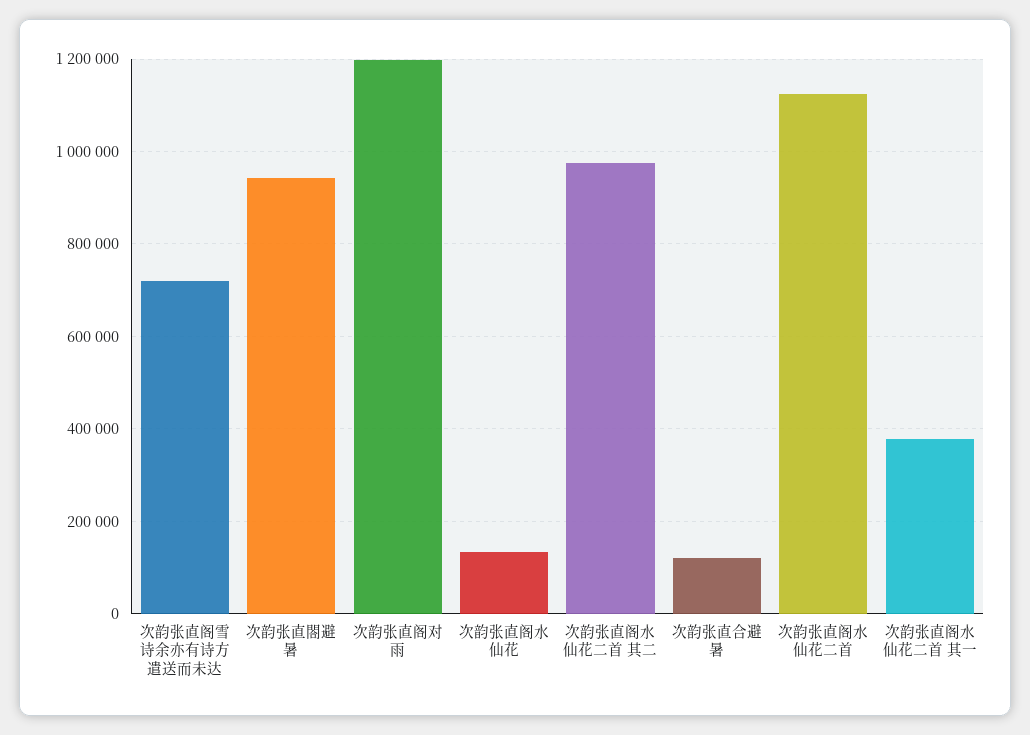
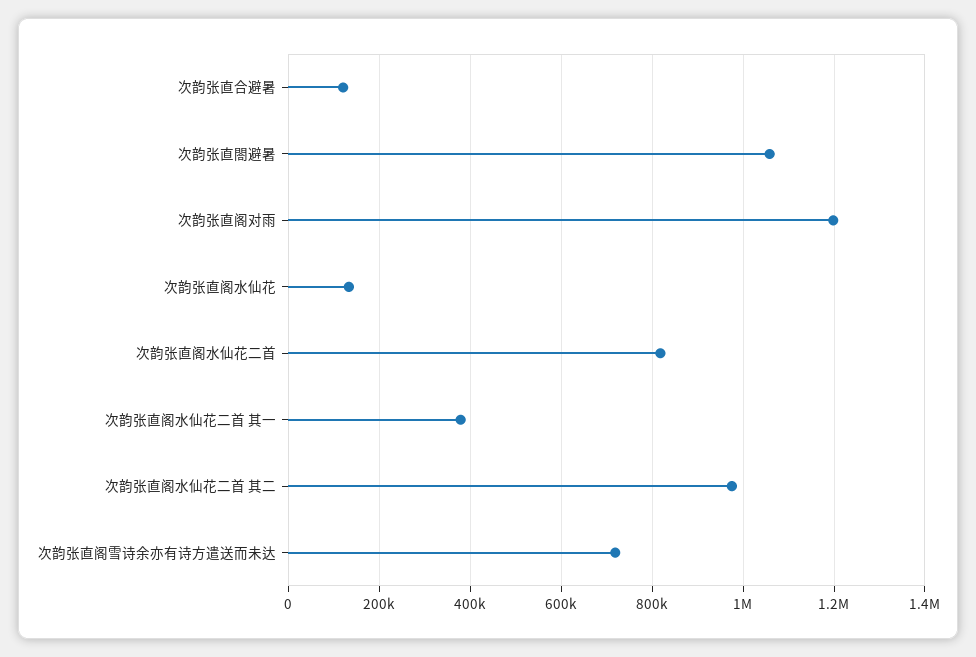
  {
    "次韵张直阁雪诗余亦有诗方遣送而未达": 720000,
-   "次韵张直閤避暑": 940000,
+   "次韵张直閤避暑": 1060000,
    "次韵张直阁对雨": 1200000,
    "次韵张直阁水仙花": 140000,
    "次韵张直阁水仙花二首 其二": 980000,
    "次韵张直合避暑": 120000,
-   "次韵张直阁水仙花二首": 1120000,
+   "次韵张直阁水仙花二首": 820000,
    "次韵张直阁水仙花二首 其一": 380000
  }

